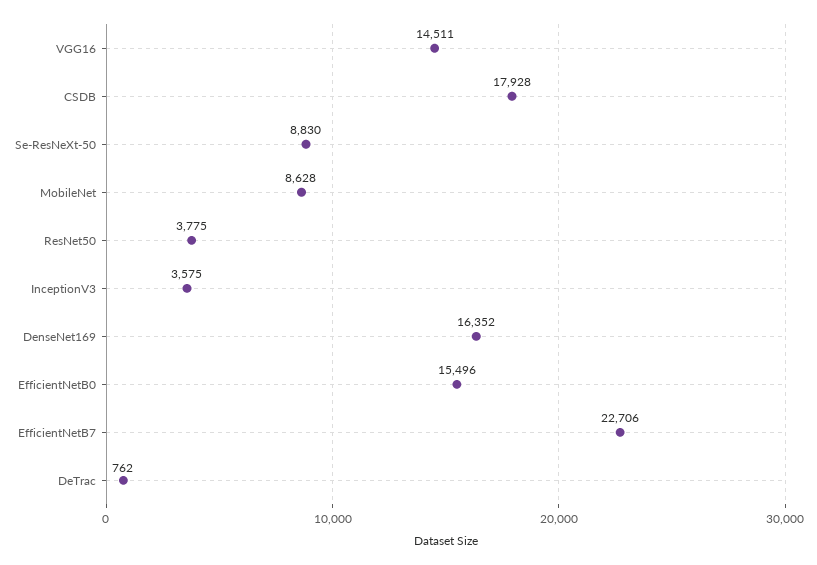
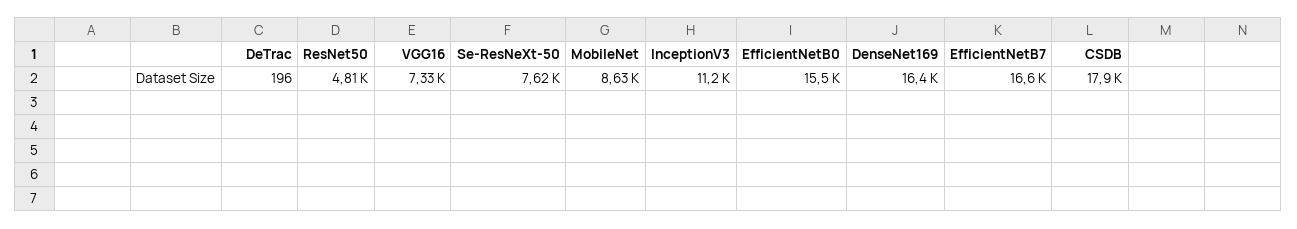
  {
-   "VGG16": 14511,
+   "VGG16": 7330,
    "CSDB": 17928,
-   "Se-ResNeXt-50": 8830,
+   "Se-ResNeXt-50": 7620,
    "MobileNet": 8628,
-   "ResNet50": 3775,
+   "ResNet50": 4810,
-   "InceptionV3": 3575,
+   "InceptionV3": 11200,
    "DenseNet169": 16352,
    "EfficientNetB0": 15496,
-   "EfficientNetB7": 22706,
+   "EfficientNetB7": 16600,
-   "DeTrac": 762
+   "DeTrac": 196
  }

